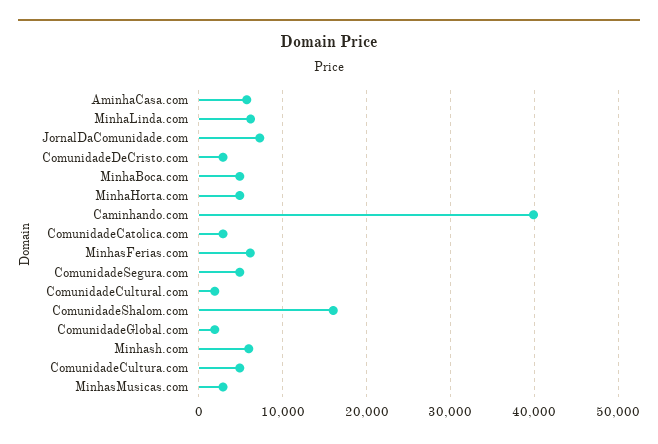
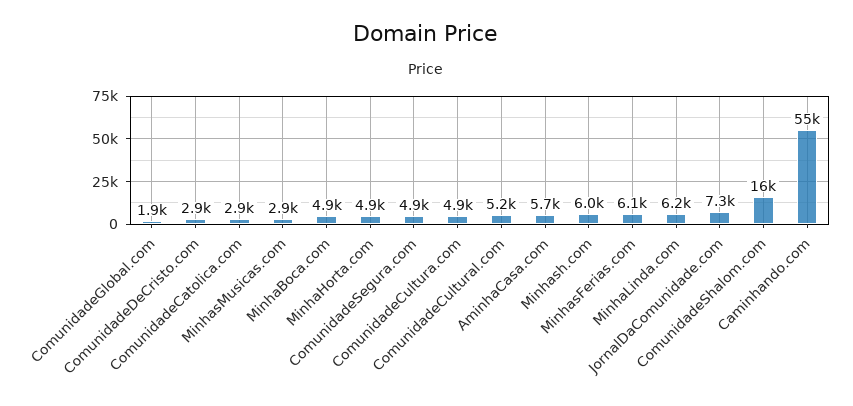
  {
    "AminhaCasa.com": 5700,
    "MinhaLinda.com": 6200,
    "JornalDaComunidade.com": 7300,
    "ComunidadeDeCristo.com": 2900,
    "MinhaBoca.com": 4900,
    "MinhaHorta.com": 4900,
-   "Caminhando.com": 40000,
+   "Caminhando.com": 55000,
    "ComunidadeCatolica.com": 2900,
    "MinhasFerias.com": 6100,
    "ComunidadeSegura.com": 4900,
-   "ComunidadeCultural.com": 2000,
+   "ComunidadeCultural.com": 5200,
    "ComunidadeShalom.com": 16000,
    "ComunidadeGlobal.com": 1900,
    "Minhash.com": 6000,
    "ComunidadeCultura.com": 4900,
    "MinhasMusicas.com": 2900
  }

